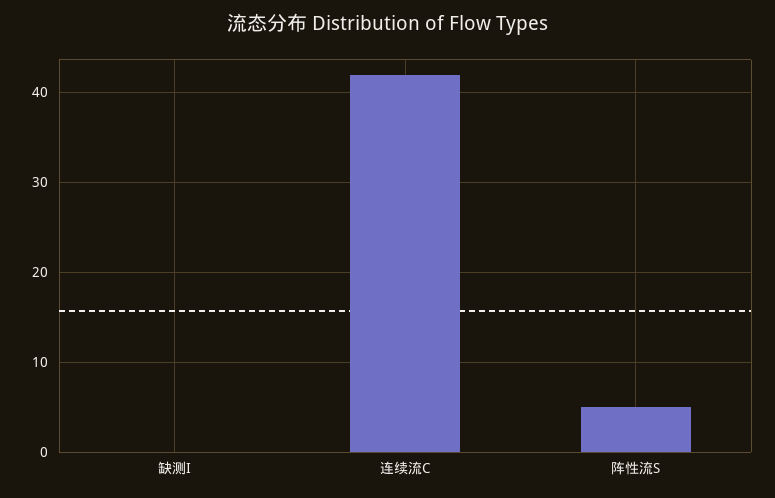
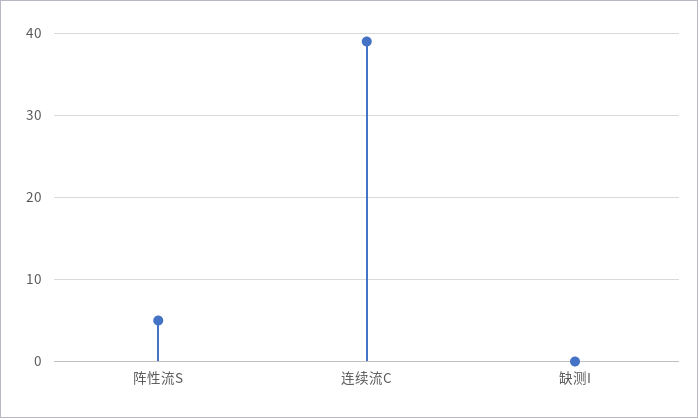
  {
    "缺测I": 0,
-   "连续流C": 42,
+   "连续流C": 39,
    "阵性流S": 5
  }

